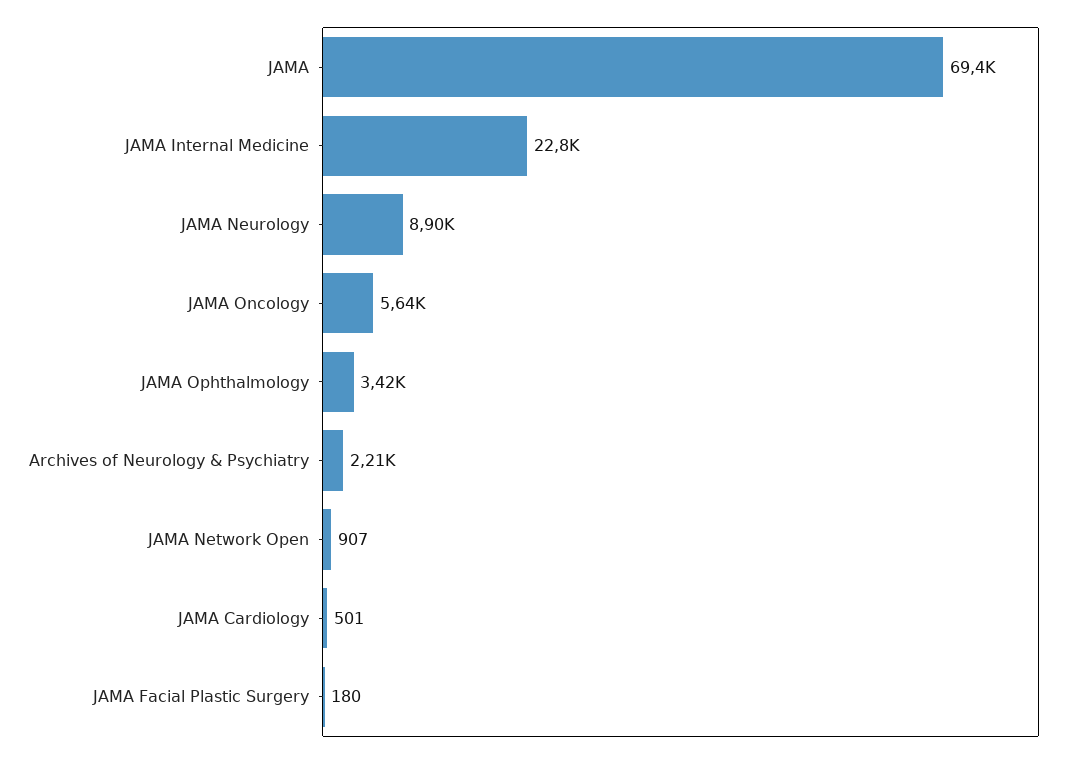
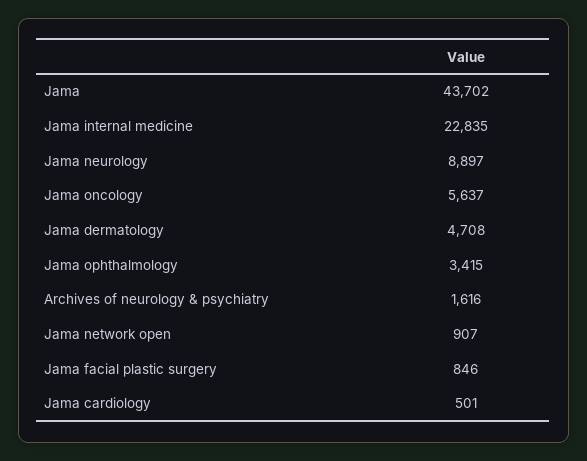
  {
-   "JAMA": 69400,
+   "JAMA": 43702,
    "JAMA Internal Medicine": 22835,
    "JAMA Neurology": 8897,
    "JAMA Oncology": 5637,
    "JAMA Ophthalmology": 3415,
-   "Archives of Neurology & Psychiatry": 2210,
+   "Archives of Neurology & Psychiatry": 1616,
    "JAMA Network Open": 907,
    "JAMA Cardiology": 501,
-   "JAMA Facial Plastic Surgery": 180
+   "JAMA Facial Plastic Surgery": 846,
+   "Jama dermatology": 4708
  }

